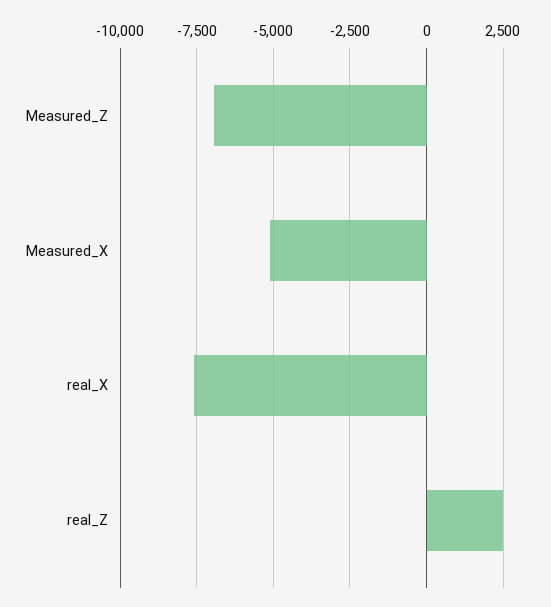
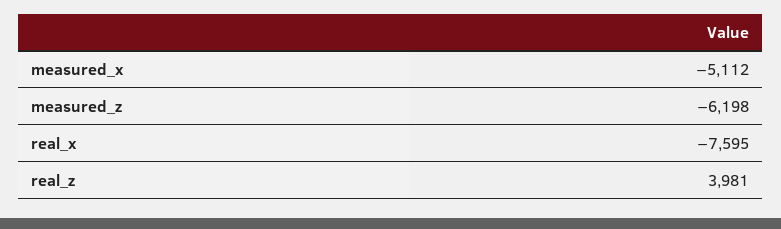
  {
-   "Measured_Z": -7000,
+   "Measured_Z": -6198,
    "Measured_X": -5112,
    "real_X": -7595,
-   "real_Z": 2500
+   "real_Z": 3981
  }

